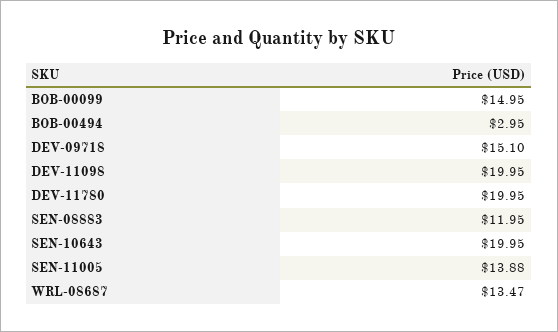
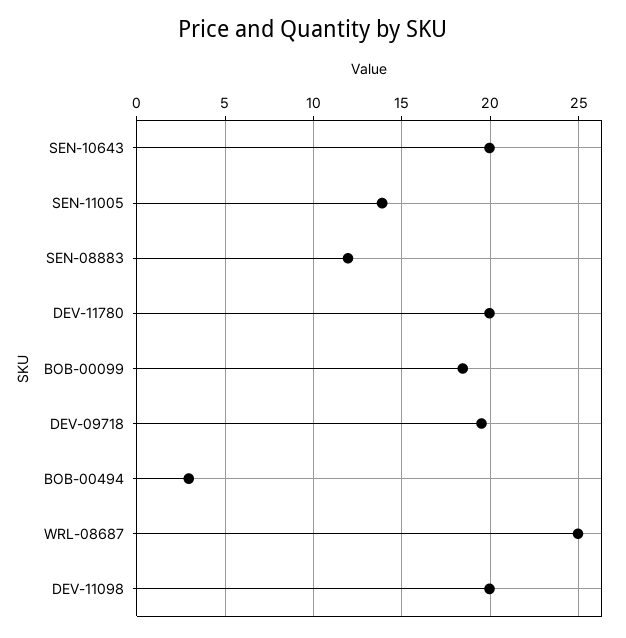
  {
-   "BOB-00099": 14.95,
+   "BOB-00099": 18.5,
    "BOB-00494": 2.95,
-   "DEV-09718": 15.1,
+   "DEV-09718": 19.5,
    "DEV-11098": 19.95,
    "DEV-11780": 19.95,
    "SEN-08883": 11.95,
    "SEN-10643": 19.95,
    "SEN-11005": 13.88,
-   "WRL-08687": 13.47
+   "WRL-08687": 25
  }

